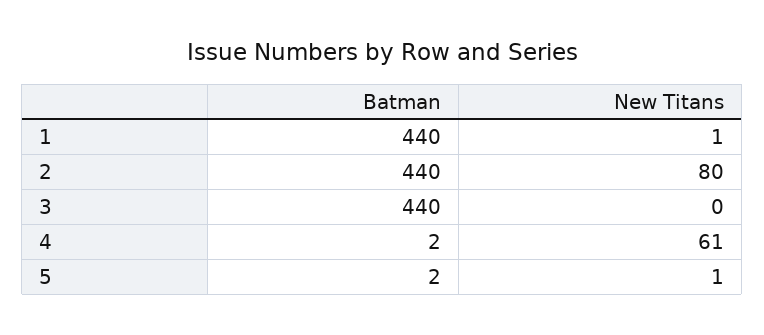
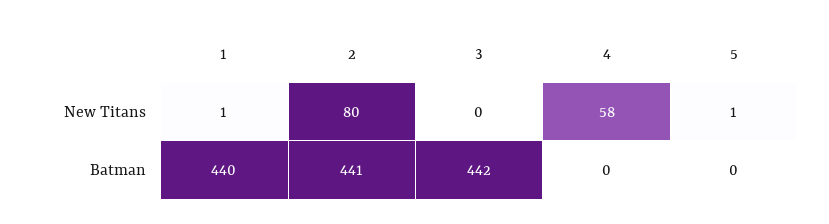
  {
    "Batman": {
      "1": 440,
-     "2": 440,
+     "2": 441,
-     "3": 440,
+     "3": 442,
-     "4": 2,
+     "4": 0,
-     "5": 2
+     "5": 0
    },
    "New Titans": {
      "1": 1,
      "2": 80,
      "3": 0,
-     "4": 61,
+     "4": 58,
      "5": 1
    }
  }

